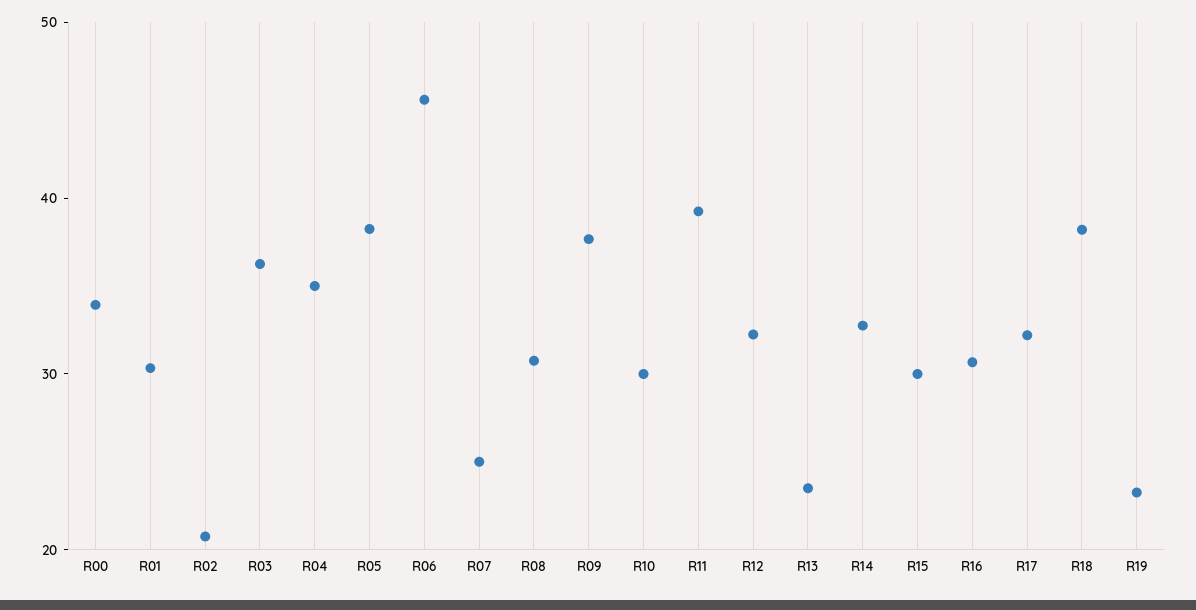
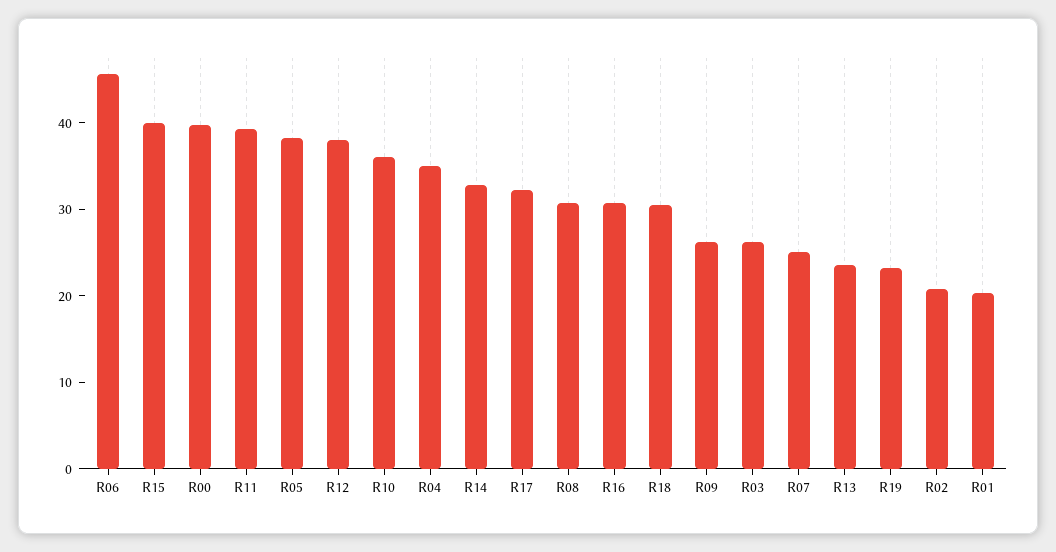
  {
-   "R00": 34,
+   "R00": 40,
-   "R01": 30,
+   "R01": 20,
    "R02": 20,
-   "R03": 36,
+   "R03": 26,
    "R04": 36,
    "R05": 38,
    "R06": 46,
    "R07": 26,
    "R08": 30,
-   "R09": 38,
+   "R09": 26,
-   "R10": 30,
+   "R10": 36,
    "R11": 40,
-   "R12": 32,
+   "R12": 38,
    "R13": 24,
    "R14": 32,
-   "R15": 30,
+   "R15": 40,
    "R16": 30,
    "R17": 32,
-   "R18": 38,
+   "R18": 30,
    "R19": 24
  }

